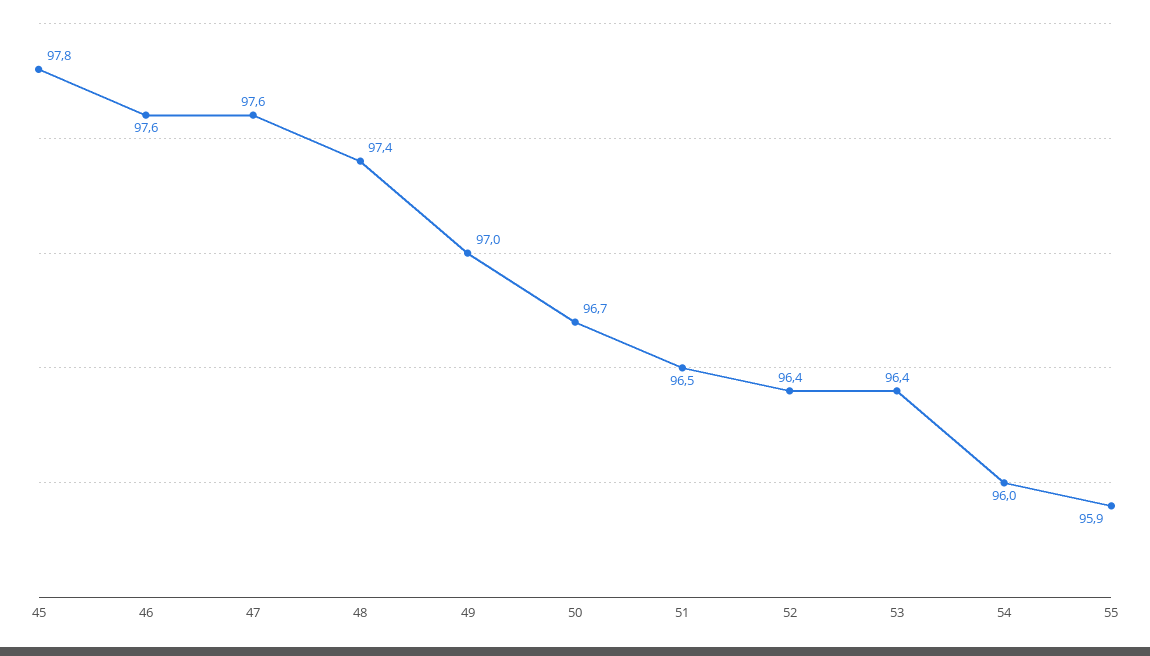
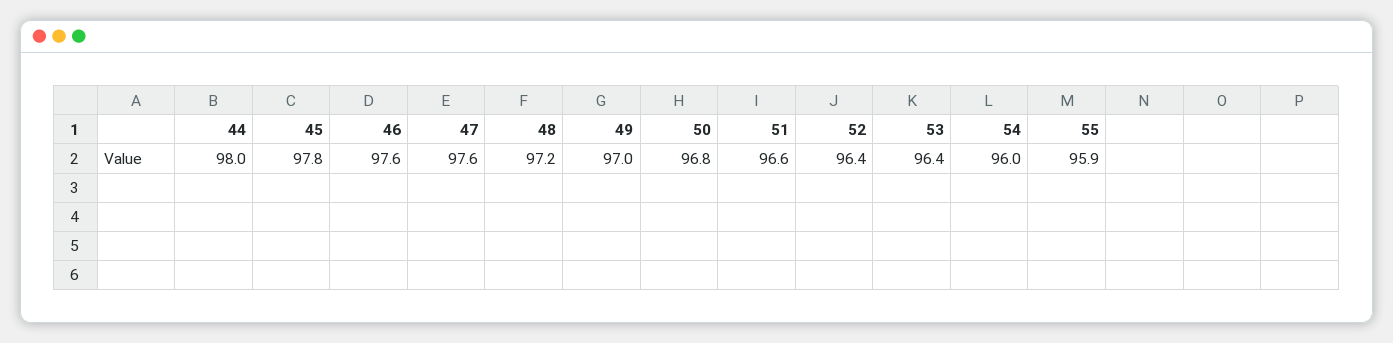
  {
    "45": 97.8,
    "46": 97.6,
    "47": 97.6,
-   "48": 97.4,
+   "48": 97.2,
    "49": 97,
-   "50": 96.7,
+   "50": 96.8,
-   "51": 96.5,
+   "51": 96.6,
    "52": 96.4,
    "53": 96.4,
    "54": 96,
-   "55": 95.9
+   "55": 95.9,
+   "44": 98
  }

